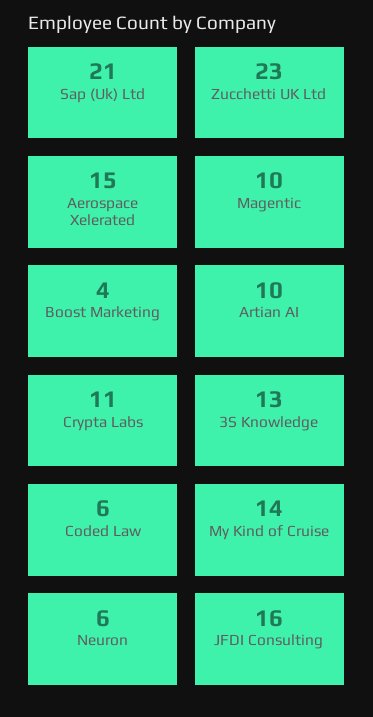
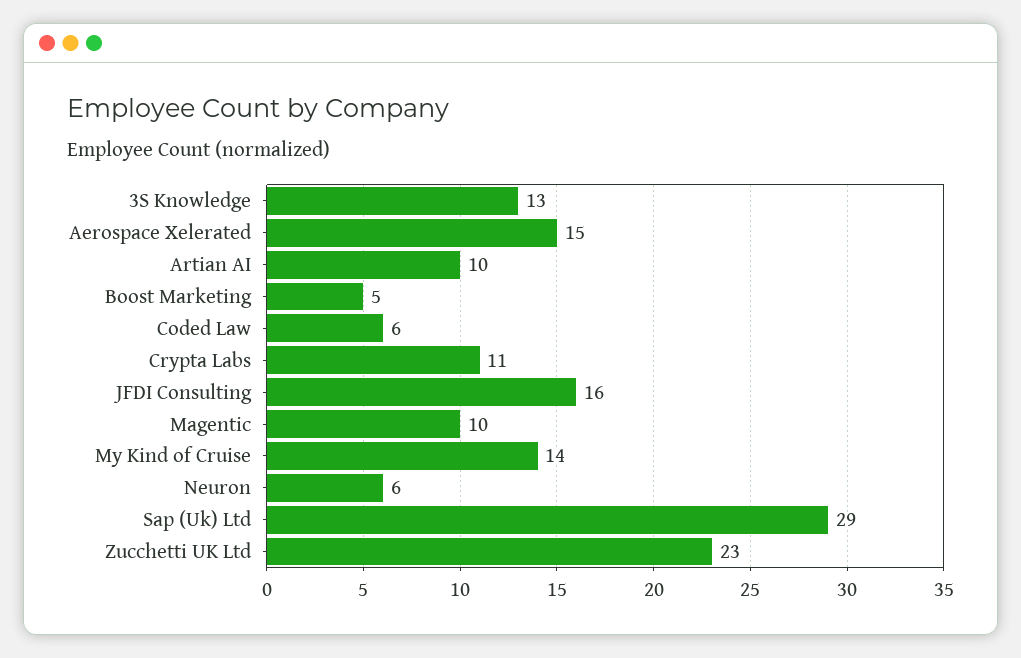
  {
-   "Sap (Uk) Ltd": 21,
+   "Sap (Uk) Ltd": 29,
    "Zucchetti UK Ltd": 23,
    "Aerospace Xelerated": 15,
    "Magentic": 10,
-   "Boost Marketing": 4,
+   "Boost Marketing": 5,
    "Artian AI": 10,
    "Crypta Labs": 11,
    "3S Knowledge": 13,
    "Coded Law": 6,
    "My Kind of Cruise": 14,
    "Neuron": 6,
    "JFDI Consulting": 16
  }

